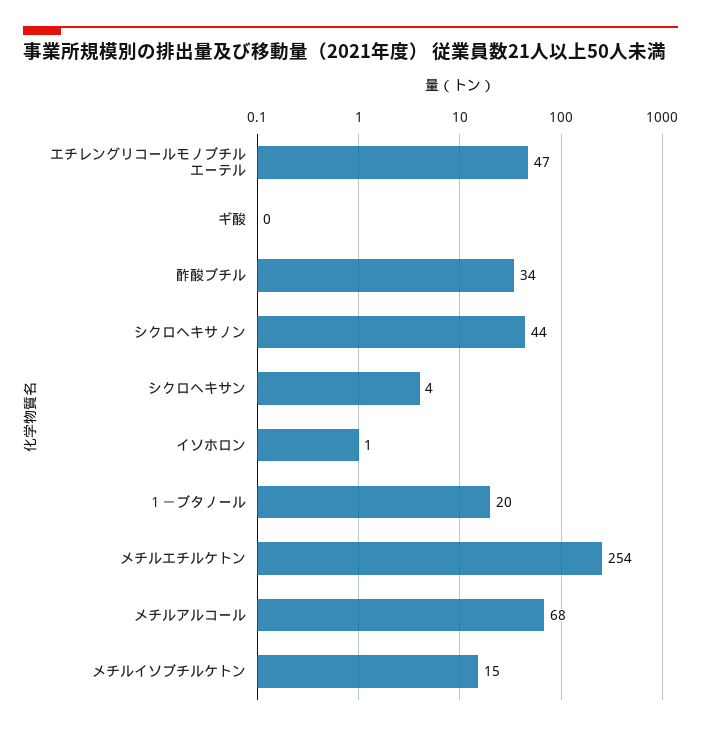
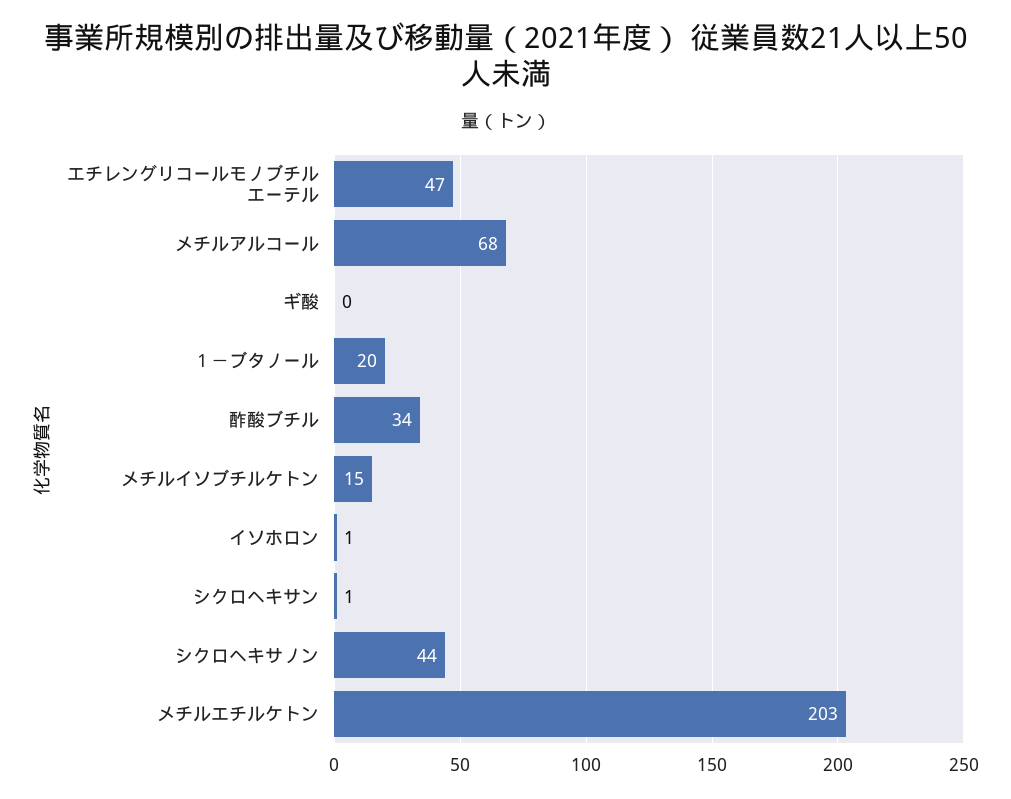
  {
    "エチレングリコールモノブチルエーテル": 47,
    "ギ酸": 0,
    "酢酸ブチル": 34,
    "シクロヘキサノン": 44,
-   "シクロヘキサン": 4,
+   "シクロヘキサン": 1,
    "イソホロン": 1,
    "１－ブタノール": 20,
-   "メチルエチルケトン": 254,
+   "メチルエチルケトン": 203,
    "メチルアルコール": 68,
    "メチルイソブチルケトン": 15
  }

